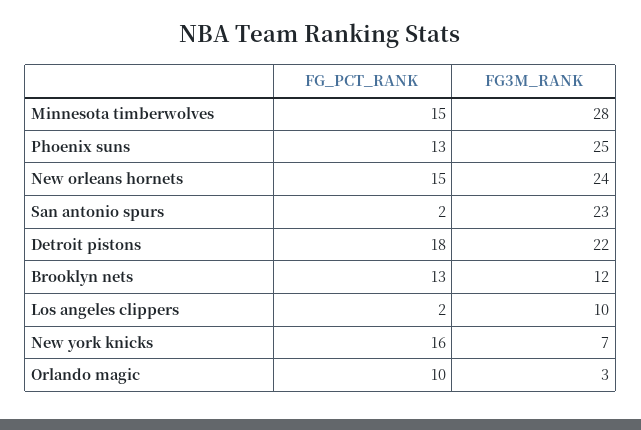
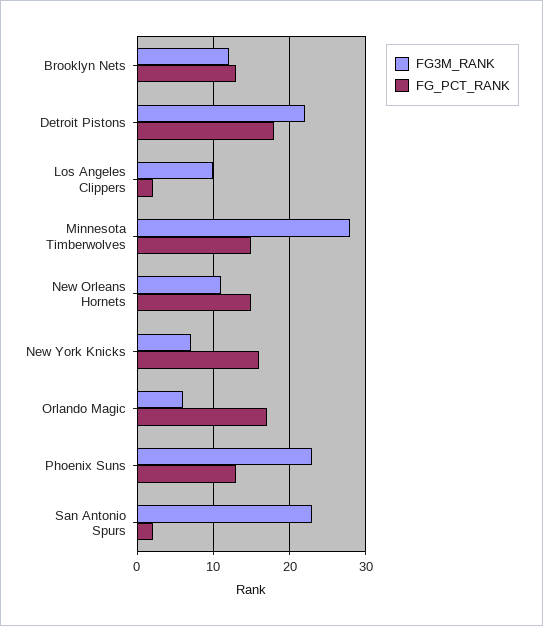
  {
    "FG_PCT_RANK": {
      "Minnesota timberwolves": 15,
      "Phoenix suns": 13,
      "New orleans hornets": 15,
      "San antonio spurs": 2,
      "Detroit pistons": 18,
      "Brooklyn nets": 13,
      "Los angeles clippers": 2,
      "New york knicks": 16,
-     "Orlando magic": 10
+     "Orlando magic": 17
    },
    "FG3M_RANK": {
      "Minnesota timberwolves": 28,
-     "Phoenix suns": 25,
+     "Phoenix suns": 23,
-     "New orleans hornets": 24,
+     "New orleans hornets": 11,
      "San antonio spurs": 23,
      "Detroit pistons": 22,
      "Brooklyn nets": 12,
      "Los angeles clippers": 10,
      "New york knicks": 7,
-     "Orlando magic": 3
+     "Orlando magic": 6
    }
  }

